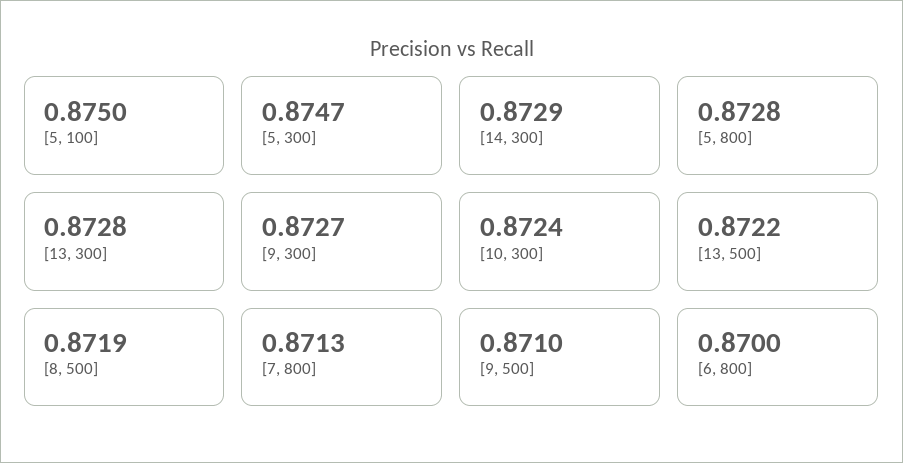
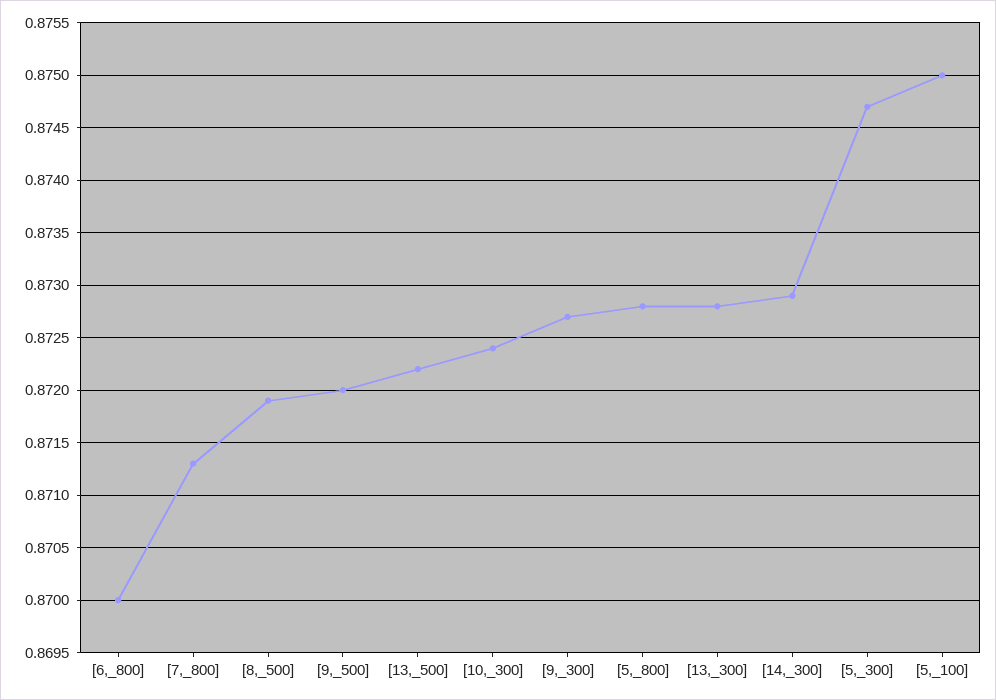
  {
    "[5, 100]": 0.875,
    "[5, 300]": 0.8747,
    "[14, 300]": 0.8729,
    "[5, 800]": 0.8728,
    "[13, 300]": 0.8728,
    "[9, 300]": 0.8727,
    "[10, 300]": 0.8724,
    "[13, 500]": 0.8722,
    "[8, 500]": 0.8719,
    "[7, 800]": 0.8713,
-   "[9, 500]": 0.871,
+   "[9, 500]": 0.872,
    "[6, 800]": 0.87
  }

